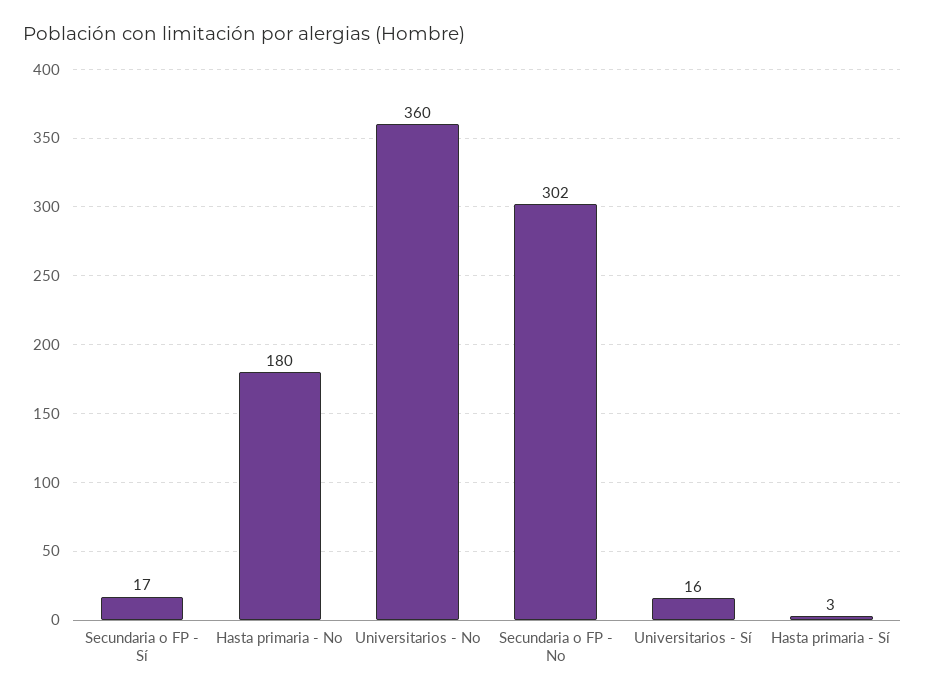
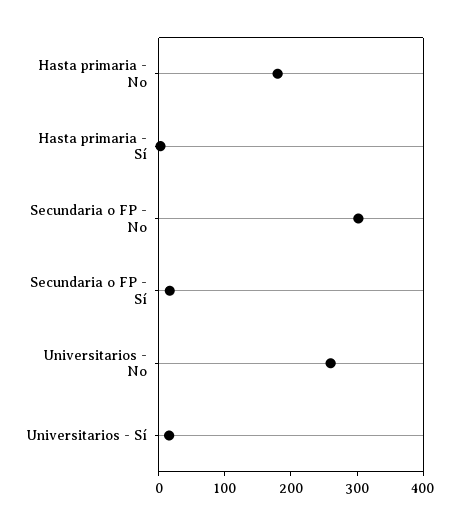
  {
    "Secundaria o FP - Sí": 17,
    "Hasta primaria - No": 180,
-   "Universitarios - No": 360,
+   "Universitarios - No": 260,
    "Secundaria o FP - No": 302,
    "Universitarios - Sí": 16,
    "Hasta primaria - Sí": 3
  }

